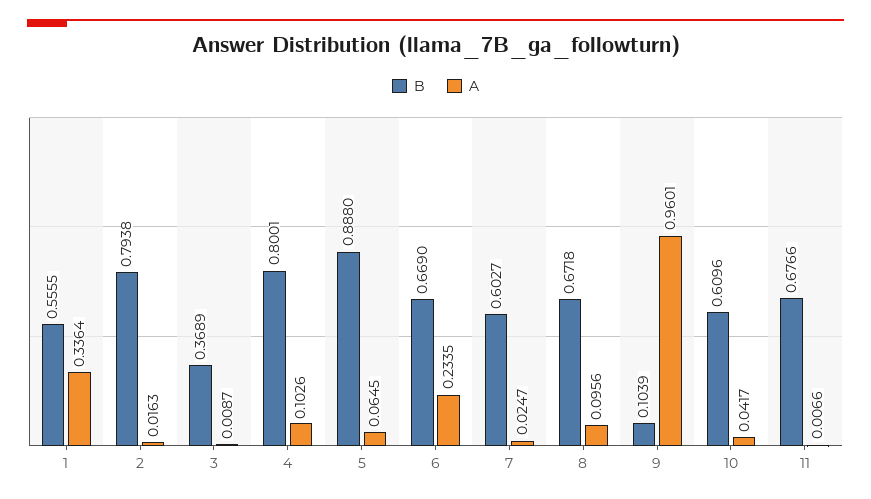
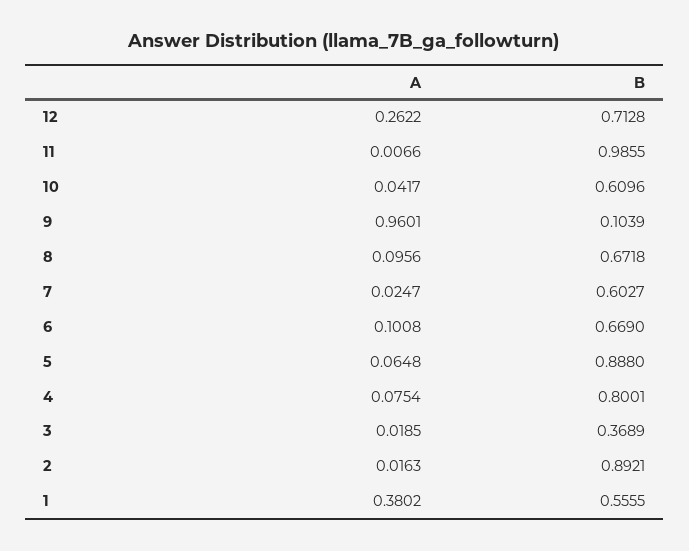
  {
    "B": {
      "1": 0.5555,
-     "2": 0.7938,
+     "2": 0.8921,
      "3": 0.3689,
      "4": 0.8001,
      "5": 0.888,
      "6": 0.669,
      "7": 0.6027,
      "8": 0.6718,
      "9": 0.1039,
      "10": 0.6096,
-     "11": 0.6766
+     "11": 0.9855,
+     "12": 0.7128
    },
    "A": {
-     "1": 0.3364,
+     "1": 0.3802,
      "2": 0.0163,
-     "3": 0.0087,
+     "3": 0.0185,
-     "4": 0.1026,
+     "4": 0.0754,
-     "5": 0.0645,
+     "5": 0.0648,
-     "6": 0.2335,
+     "6": 0.1008,
      "7": 0.0247,
      "8": 0.0956,
      "9": 0.9601,
      "10": 0.0417,
-     "11": 0.0066
+     "11": 0.0066,
+     "12": 0.2622
    }
  }

